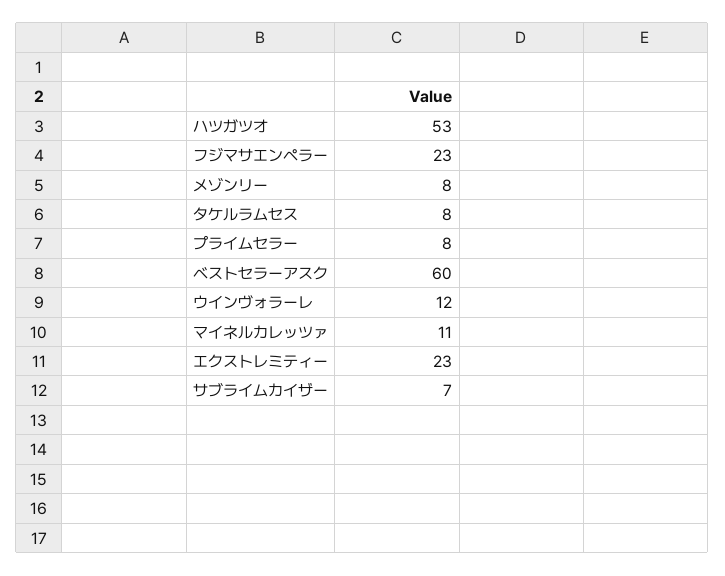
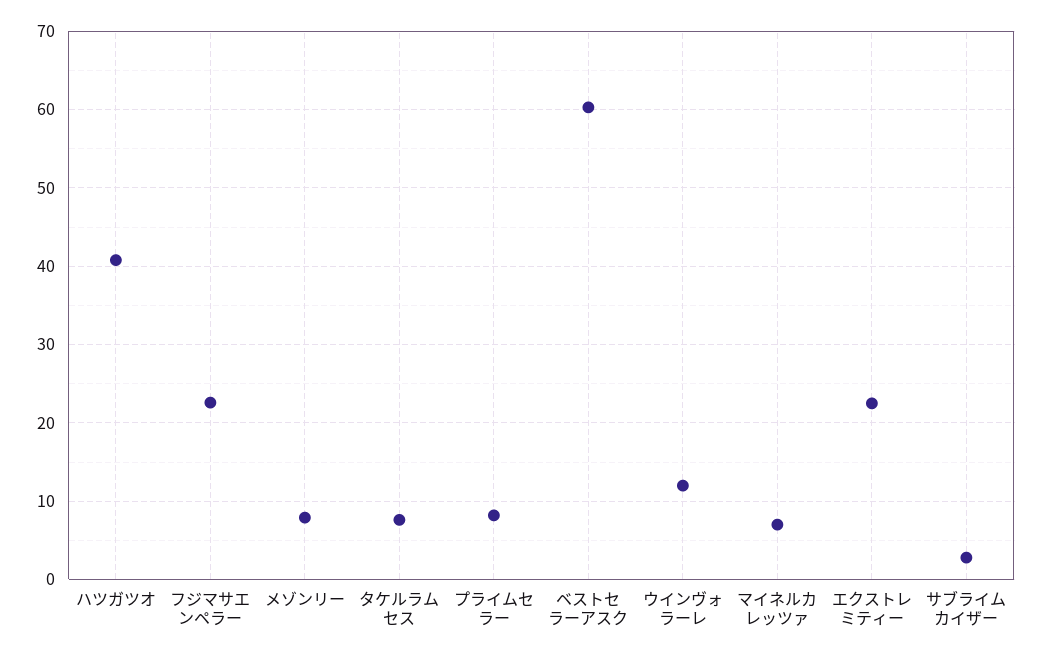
  {
-   "ハツガツオ": 53,
+   "ハツガツオ": 41,
    "フジマサエンペラー": 23,
    "メゾンリー": 8,
    "タケルラムセス": 8,
    "プライムセラー": 8,
    "ベストセラーアスク": 60,
    "ウインヴォラーレ": 12,
-   "マイネルカレッツァ": 11,
+   "マイネルカレッツァ": 7,
    "エクストレミティー": 23,
-   "サブライムカイザー": 7
+   "サブライムカイザー": 3
  }

